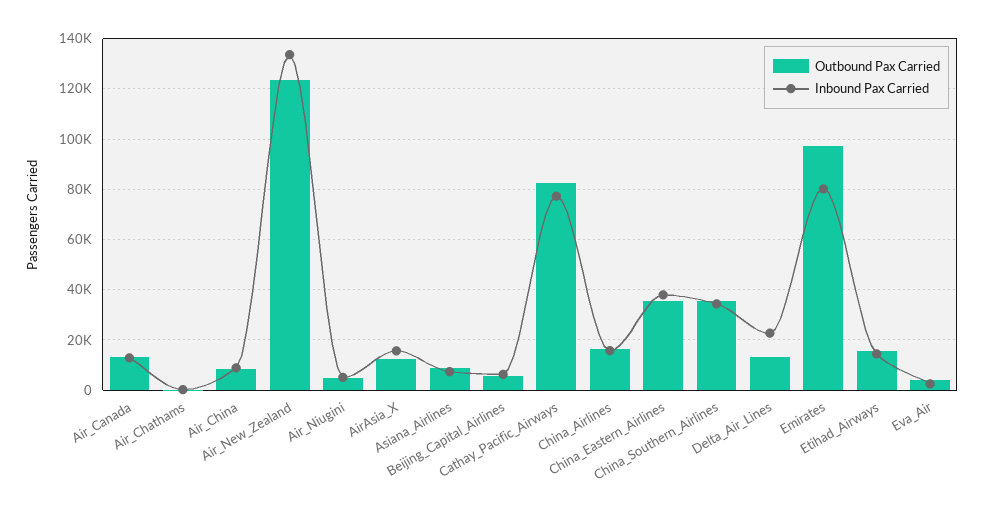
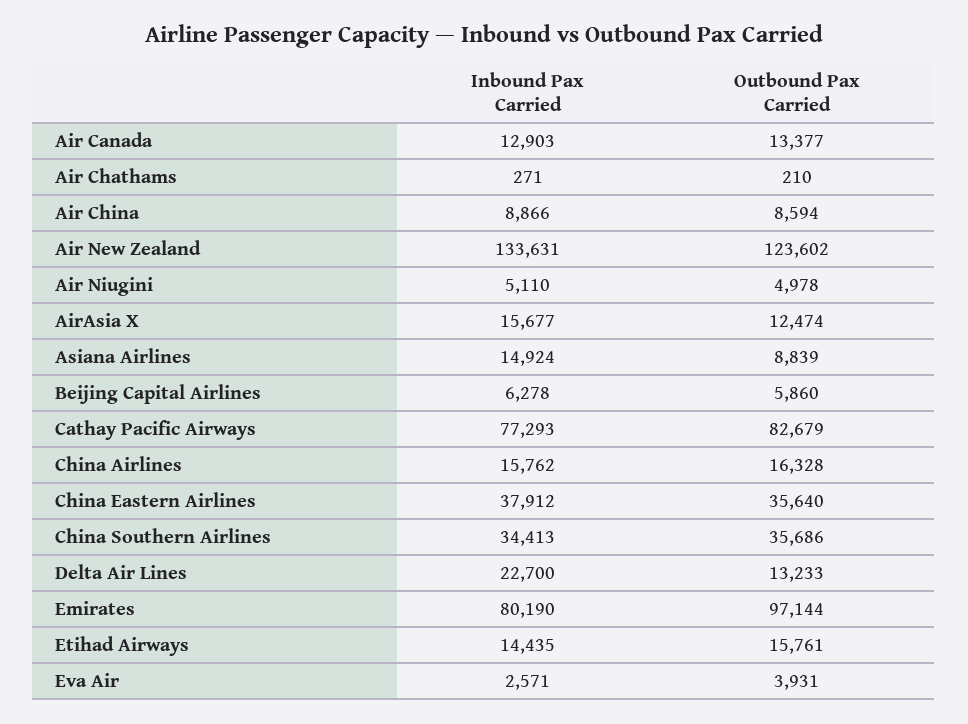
  {
    "Outbound Pax Carried": {
      "Air_Canada": 13377,
      "Air_Chathams": 210,
      "Air_China": 8594,
      "Air_New_Zealand": 123602,
      "Air_Niugini": 4978,
      "AirAsia_X": 12474,
      "Asiana_Airlines": 8839,
      "Beijing_Capital_Airlines": 5860,
      "Cathay_Pacific_Airways": 82679,
      "China_Airlines": 16328,
      "China_Eastern_Airlines": 35640,
      "China_Southern_Airlines": 35686,
      "Delta_Air_Lines": 13233,
      "Emirates": 97144,
      "Etihad_Airways": 15761,
      "Eva_Air": 3931
    },
    "Inbound Pax Carried": {
      "Air_Canada": 12903,
      "Air_Chathams": 271,
      "Air_China": 8866,
      "Air_New_Zealand": 133631,
      "Air_Niugini": 5110,
      "AirAsia_X": 15677,
-     "Asiana_Airlines": 7500,
+     "Asiana_Airlines": 14924,
      "Beijing_Capital_Airlines": 6278,
      "Cathay_Pacific_Airways": 77293,
      "China_Airlines": 15762,
      "China_Eastern_Airlines": 37912,
      "China_Southern_Airlines": 34413,
      "Delta_Air_Lines": 22700,
      "Emirates": 80190,
      "Etihad_Airways": 14435,
      "Eva_Air": 2571
    }
  }

